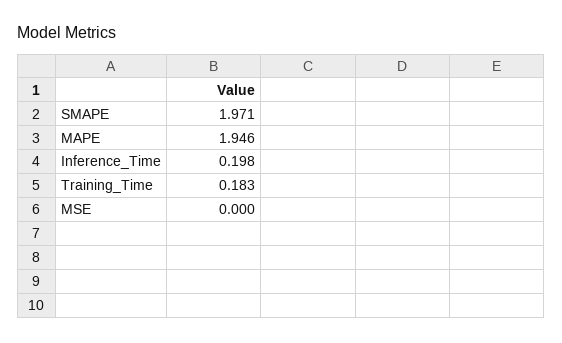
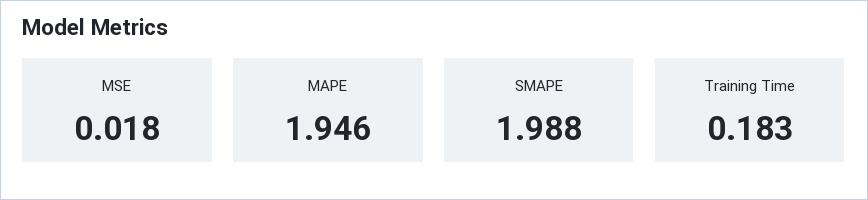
  {
-   "SMAPE": 1.971,
+   "SMAPE": 1.988,
    "MAPE": 1.946,
-   "Inference_Time": 0.198,
    "Training_Time": 0.183,
-   "MSE": 0
+   "MSE": 0.018
  }

